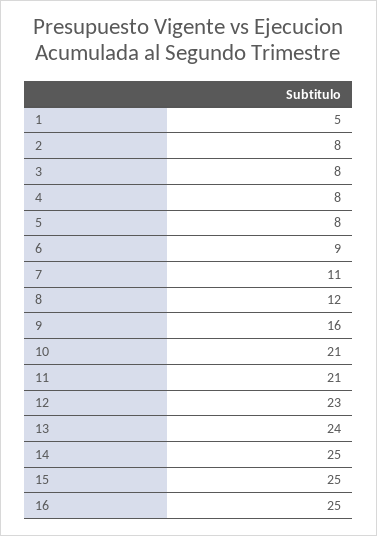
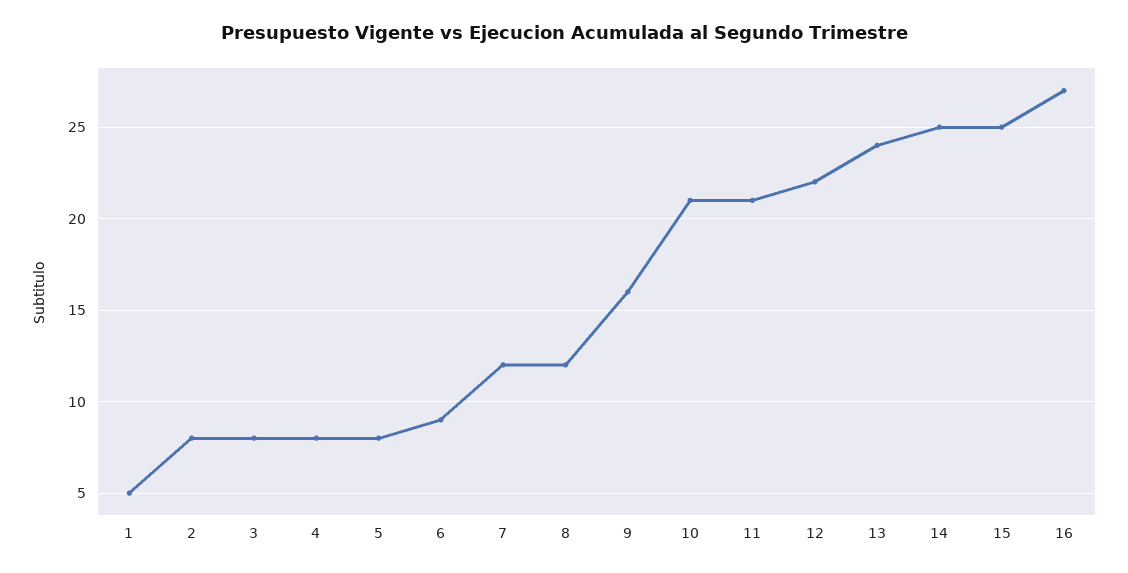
  {
    "1": 5,
    "2": 8,
    "3": 8,
    "4": 8,
    "5": 8,
    "6": 9,
-   "7": 11,
+   "7": 12,
    "8": 12,
    "9": 16,
    "10": 21,
    "11": 21,
-   "12": 23,
+   "12": 22,
    "13": 24,
    "14": 25,
    "15": 25,
-   "16": 25
+   "16": 27
  }

